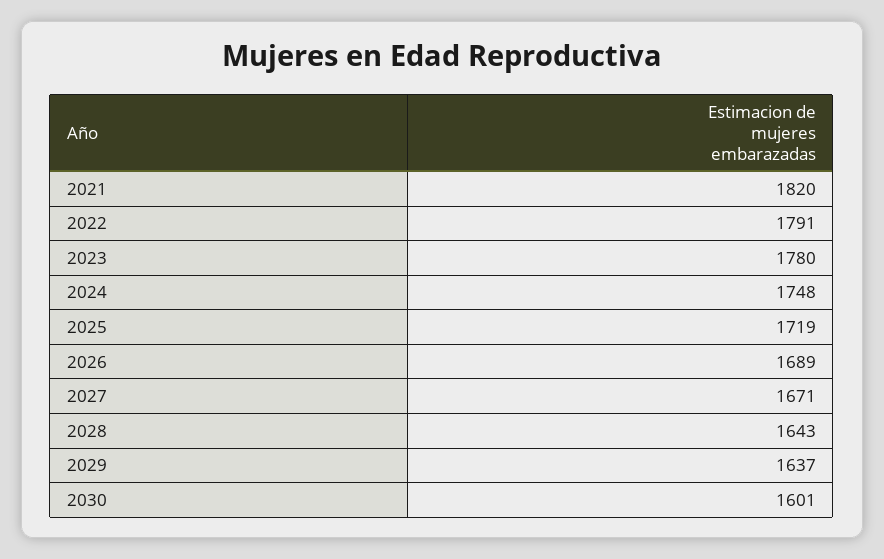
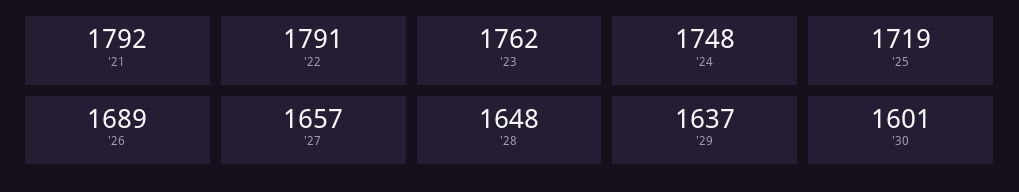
  {
-   "2021": 1820,
+   "2021": 1792,
    "2022": 1791,
-   "2023": 1780,
+   "2023": 1762,
    "2024": 1748,
    "2025": 1719,
    "2026": 1689,
-   "2027": 1671,
+   "2027": 1657,
-   "2028": 1643,
+   "2028": 1648,
    "2029": 1637,
    "2030": 1601
  }

